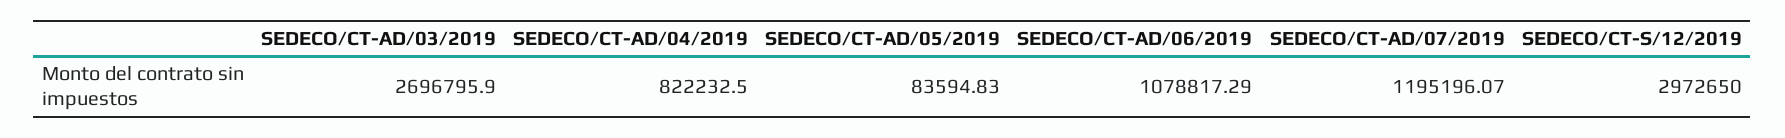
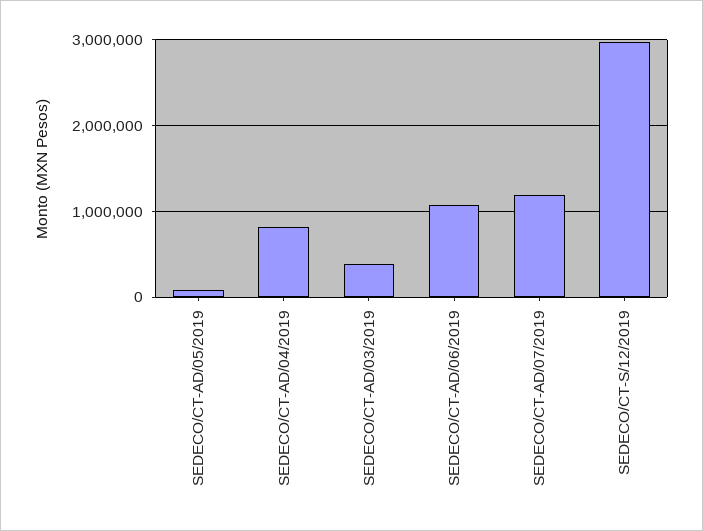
  {
-   "SEDECO/CT-AD/03/2019": 2696795.9,
+   "SEDECO/CT-AD/03/2019": 400000,
    "SEDECO/CT-AD/04/2019": 822232.5,
    "SEDECO/CT-AD/05/2019": 83594.83,
    "SEDECO/CT-AD/06/2019": 1078817.29,
    "SEDECO/CT-AD/07/2019": 1195196.07,
    "SEDECO/CT-S/12/2019": 2972650
  }

